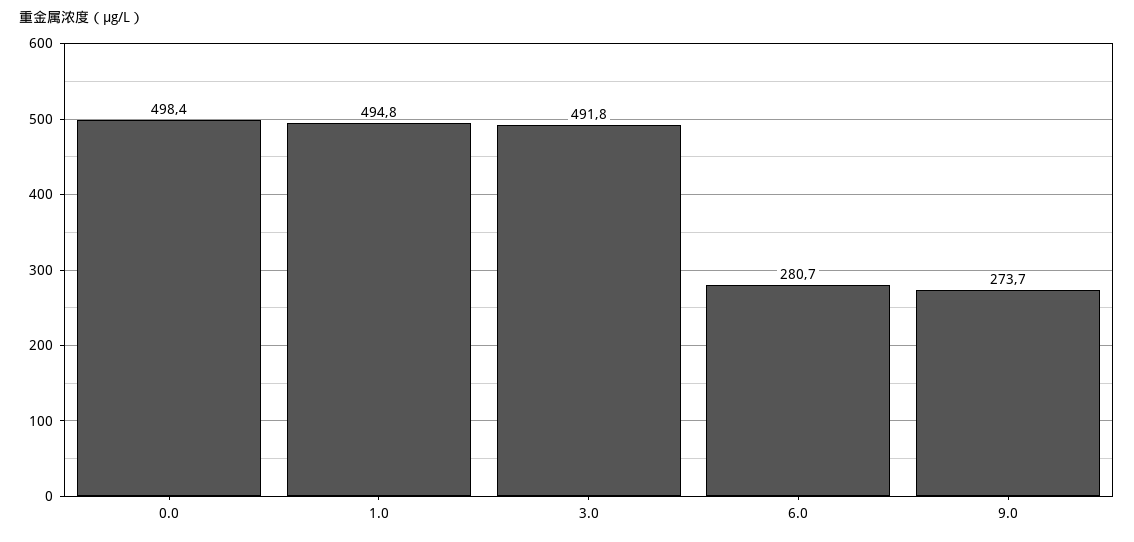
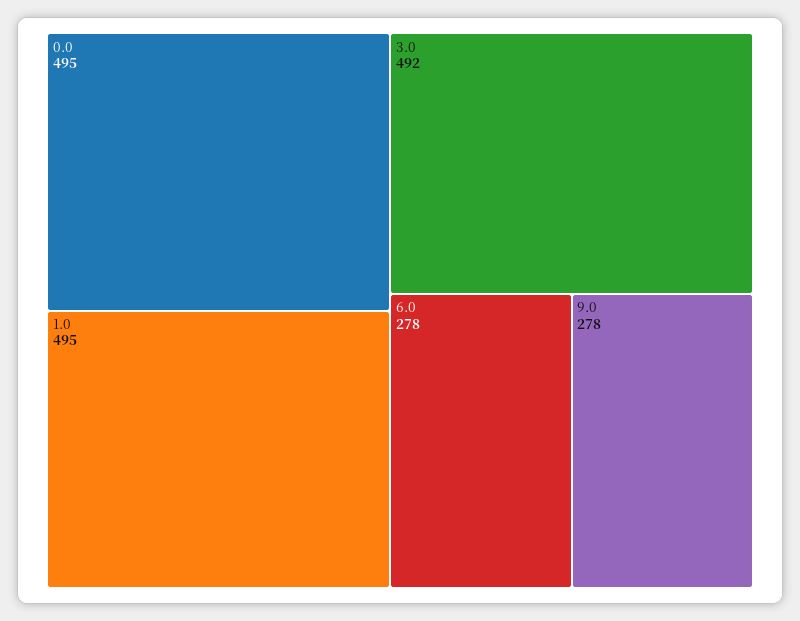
  {
-   "0.0": 498.4,
+   "0.0": 495,
    "1.0": 494.8,
    "3.0": 491.8,
-   "6.0": 280.7,
+   "6.0": 278,
-   "9.0": 273.7
+   "9.0": 278
  }

